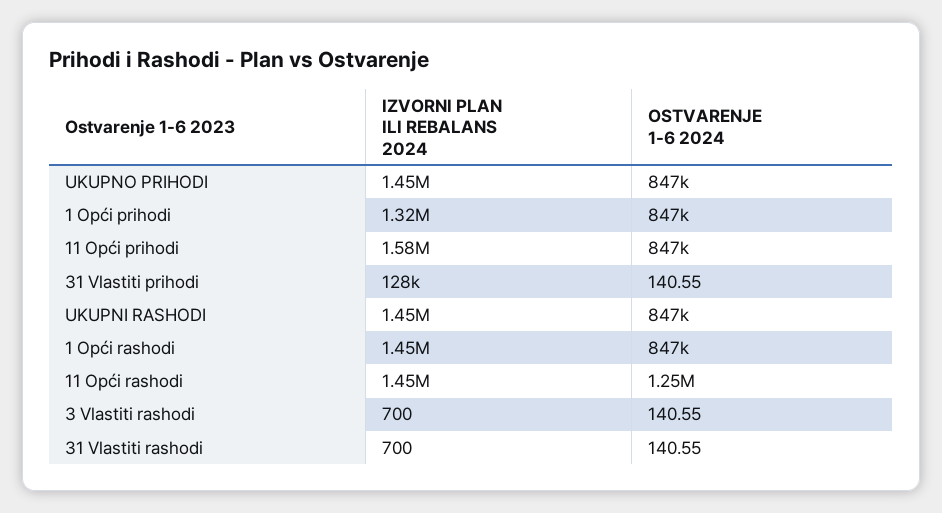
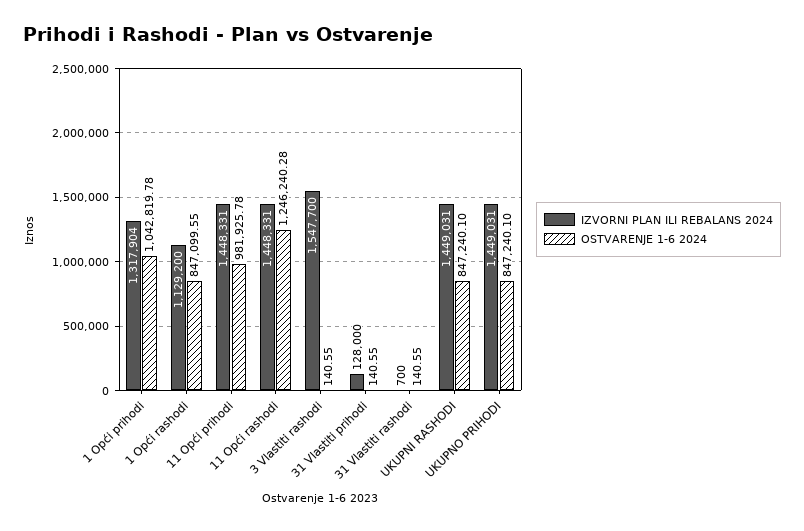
  {
    "IZVORNI PLAN ILI REBALANS 2024": {
      "UKUPNO PRIHODI": 1449031,
      "1 Opći prihodi": 1317904,
-     "11 Opći prihodi": 1580000,
+     "11 Opći prihodi": 1448331,
      "31 Vlastiti prihodi": 128000,
      "UKUPNI RASHODI": 1449031,
-     "1 Opći rashodi": 1450000,
+     "1 Opći rashodi": 1129200,
      "11 Opći rashodi": 1448331,
-     "3 Vlastiti rashodi": 700,
+     "3 Vlastiti rashodi": 1547700,
      "31 Vlastiti rashodi": 700
    },
    "OSTVARENJE 1-6 2024": {
      "UKUPNO PRIHODI": 847240.1,
-     "1 Opći prihodi": 847000,
+     "1 Opći prihodi": 1042819.78,
-     "11 Opći prihodi": 847000,
+     "11 Opći prihodi": 981925.78,
      "31 Vlastiti prihodi": 140.55,
      "UKUPNI RASHODI": 847240.1,
      "1 Opći rashodi": 847099.55,
      "11 Opći rashodi": 1246240.28,
      "3 Vlastiti rashodi": 140.55,
      "31 Vlastiti rashodi": 140.55
    }
  }

